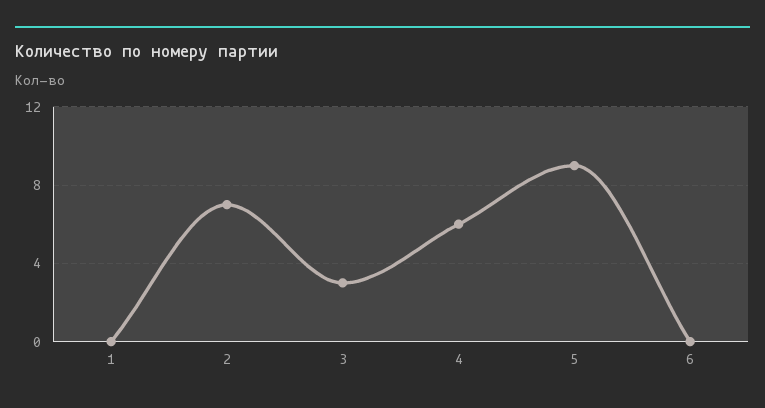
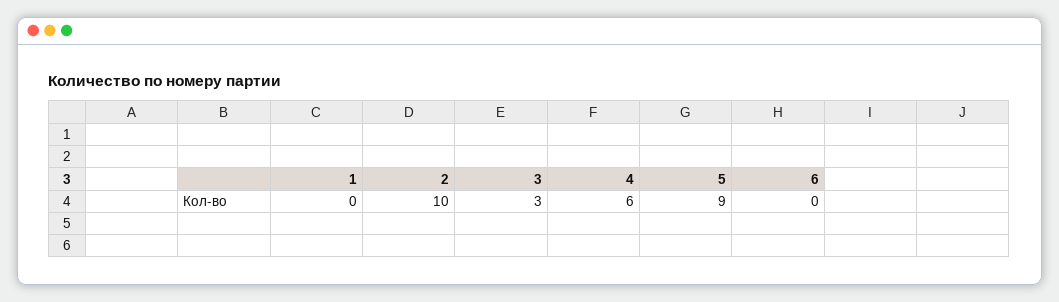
  {
    "1": 0,
-   "2": 7,
+   "2": 10,
    "3": 3,
    "4": 6,
    "5": 9,
    "6": 0
  }

